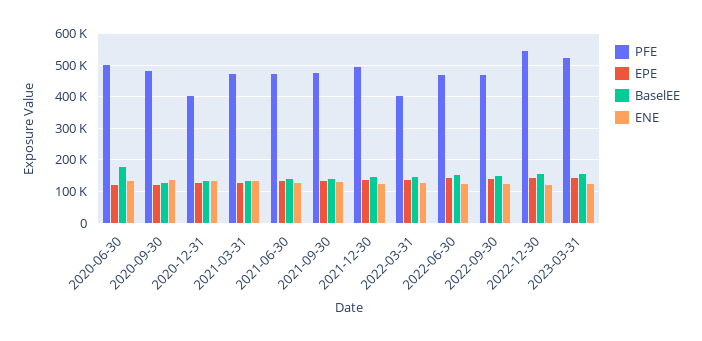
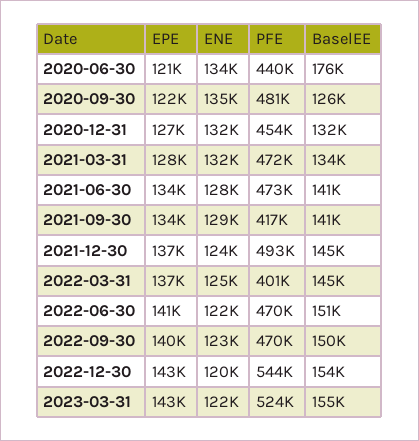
  {
    "PFE": {
-     "2020-06-30": 500000,
+     "2020-06-30": 440000,
      "2020-09-30": 481000,
-     "2020-12-31": 400000,
+     "2020-12-31": 454000,
      "2021-03-31": 472000,
      "2021-06-30": 473000,
-     "2021-09-30": 480000,
+     "2021-09-30": 417000,
      "2021-12-30": 493000,
      "2022-03-31": 401000,
      "2022-06-30": 470000,
      "2022-09-30": 470000,
      "2022-12-30": 544000,
      "2023-03-31": 524000
    },
    "EPE": {
      "2020-06-30": 121000,
      "2020-09-30": 122000,
      "2020-12-31": 127000,
      "2021-03-31": 128000,
      "2021-06-30": 134000,
      "2021-09-30": 134000,
      "2021-12-30": 137000,
      "2022-03-31": 137000,
      "2022-06-30": 141000,
      "2022-09-30": 140000,
      "2022-12-30": 143000,
      "2023-03-31": 143000
    },
    "BaselEE": {
      "2020-06-30": 176000,
      "2020-09-30": 126000,
      "2020-12-31": 132000,
      "2021-03-31": 134000,
      "2021-06-30": 141000,
      "2021-09-30": 141000,
      "2021-12-30": 145000,
      "2022-03-31": 145000,
      "2022-06-30": 151000,
      "2022-09-30": 150000,
      "2022-12-30": 154000,
      "2023-03-31": 155000
    },
    "ENE": {
      "2020-06-30": 134000,
      "2020-09-30": 135000,
      "2020-12-31": 132000,
      "2021-03-31": 132000,
      "2021-06-30": 128000,
      "2021-09-30": 129000,
      "2021-12-30": 124000,
      "2022-03-31": 125000,
      "2022-06-30": 122000,
      "2022-09-30": 123000,
      "2022-12-30": 120000,
      "2023-03-31": 122000
    }
  }

